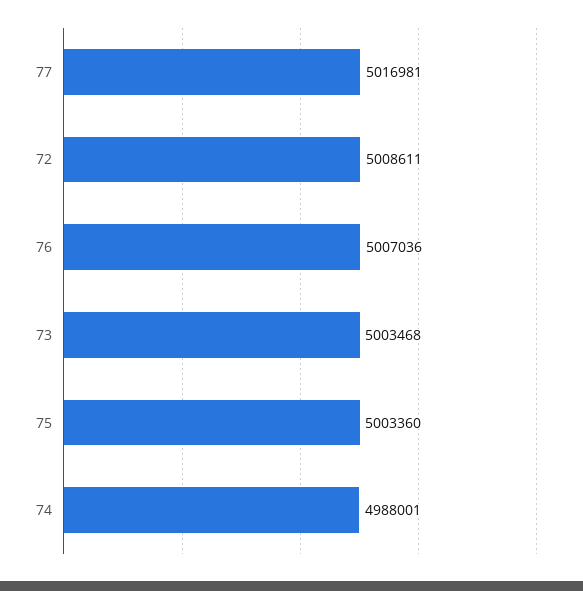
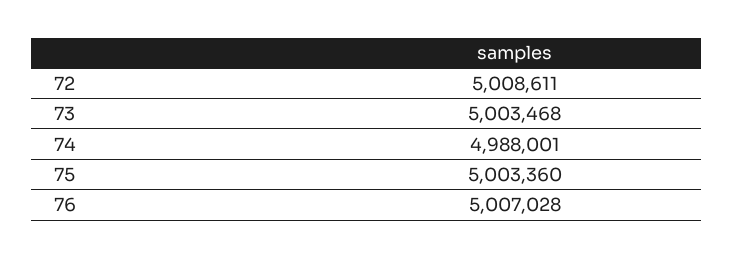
  {
-   "77": 5016981,
    "72": 5008611,
-   "76": 5007036,
+   "76": 5007028,
    "73": 5003468,
    "75": 5003360,
    "74": 4988001
  }

